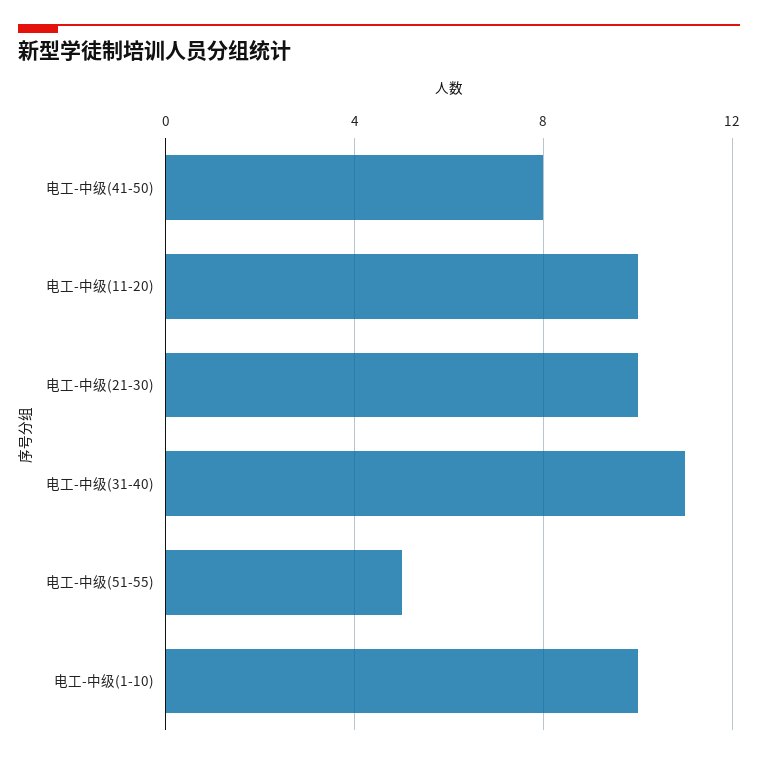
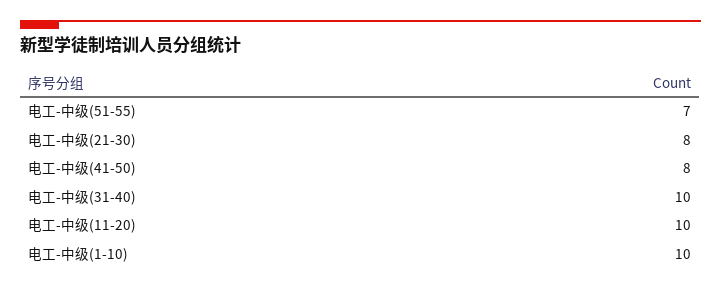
  {
    "电工-中级(41-50)": 8,
    "电工-中级(11-20)": 10,
-   "电工-中级(21-30)": 10,
+   "电工-中级(21-30)": 8,
-   "电工-中级(31-40)": 11,
+   "电工-中级(31-40)": 10,
-   "电工-中级(51-55)": 5,
+   "电工-中级(51-55)": 7,
    "电工-中级(1-10)": 10
  }

